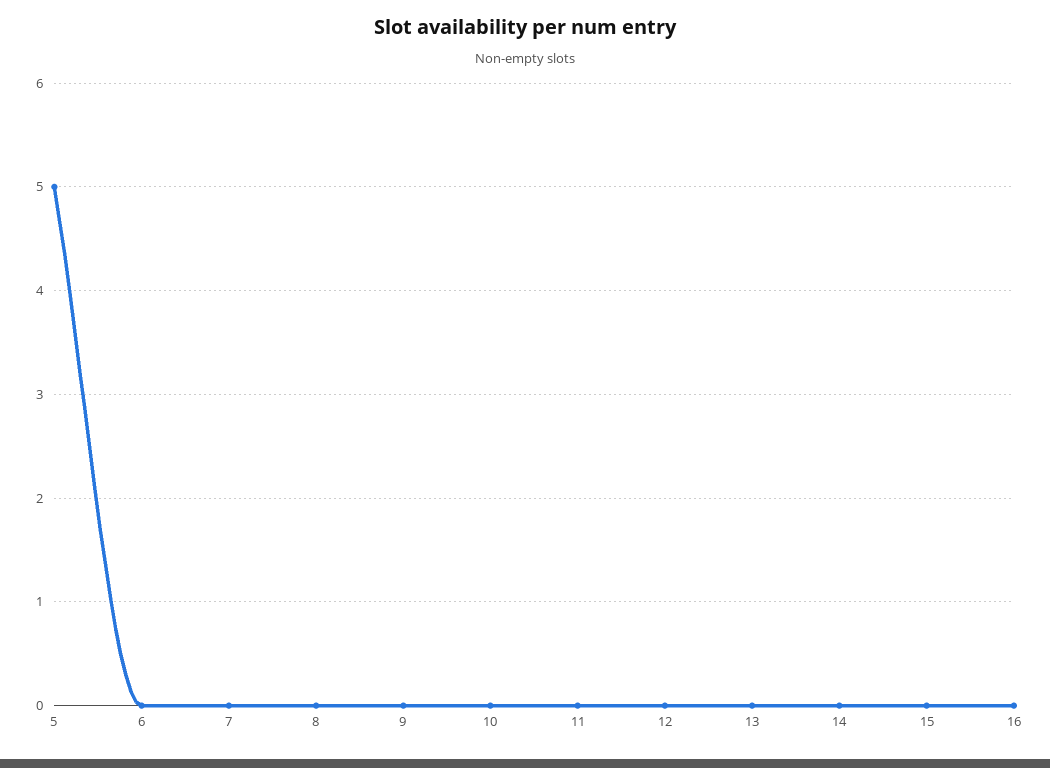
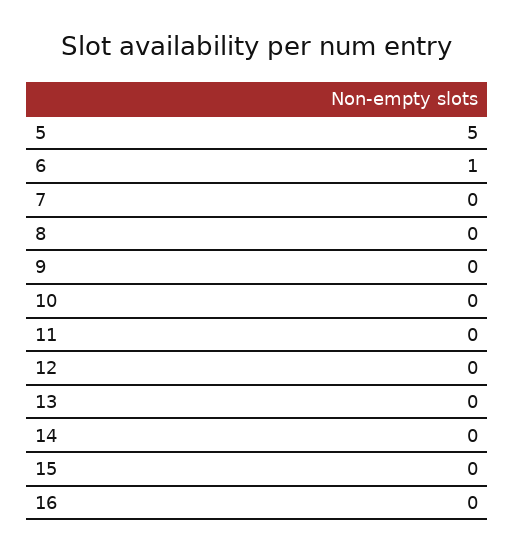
  {
    "5": 5,
-   "6": 0,
+   "6": 1,
    "7": 0,
    "8": 0,
    "9": 0,
    "10": 0,
    "11": 0,
    "12": 0,
    "13": 0,
    "14": 0,
    "15": 0,
    "16": 0
  }

